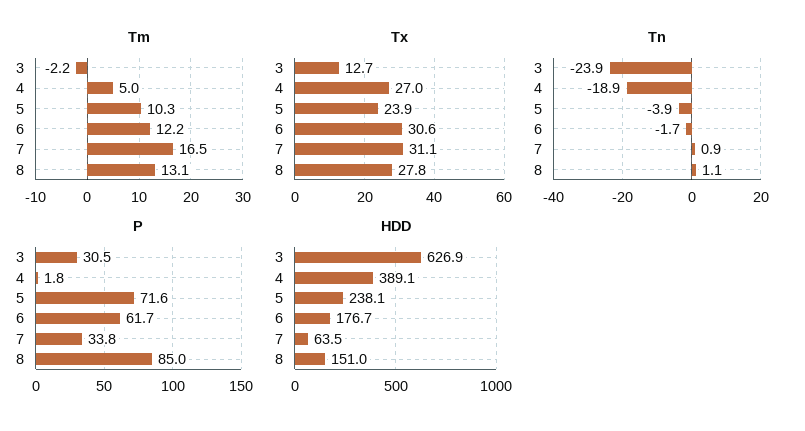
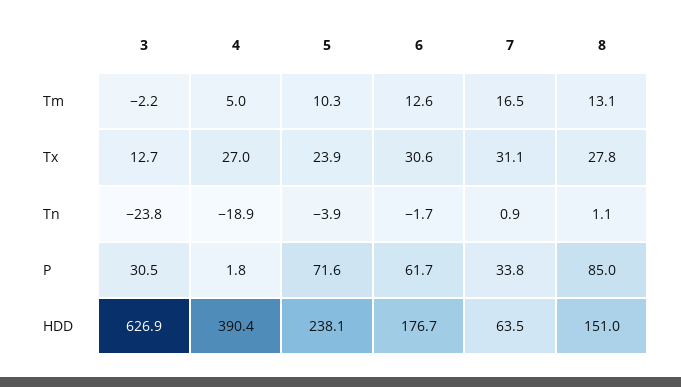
  {
    "Tm": {
      "3": -2.2,
      "4": 5,
      "5": 10.3,
-     "6": 12.2,
+     "6": 12.6,
      "7": 16.5,
      "8": 13.1
    },
    "Tx": {
      "3": 12.7,
      "4": 27,
      "5": 23.9,
      "6": 30.6,
      "7": 31.1,
      "8": 27.8
    },
    "Tn": {
-     "3": -23.9,
+     "3": -23.8,
      "4": -18.9,
      "5": -3.9,
      "6": -1.7,
      "7": 0.9,
      "8": 1.1
    },
    "P": {
      "3": 30.5,
      "4": 1.8,
      "5": 71.6,
      "6": 61.7,
      "7": 33.8,
      "8": 85
    },
    "HDD": {
      "3": 626.9,
-     "4": 389.1,
+     "4": 390.4,
      "5": 238.1,
      "6": 176.7,
      "7": 63.5,
      "8": 151
    }
  }

